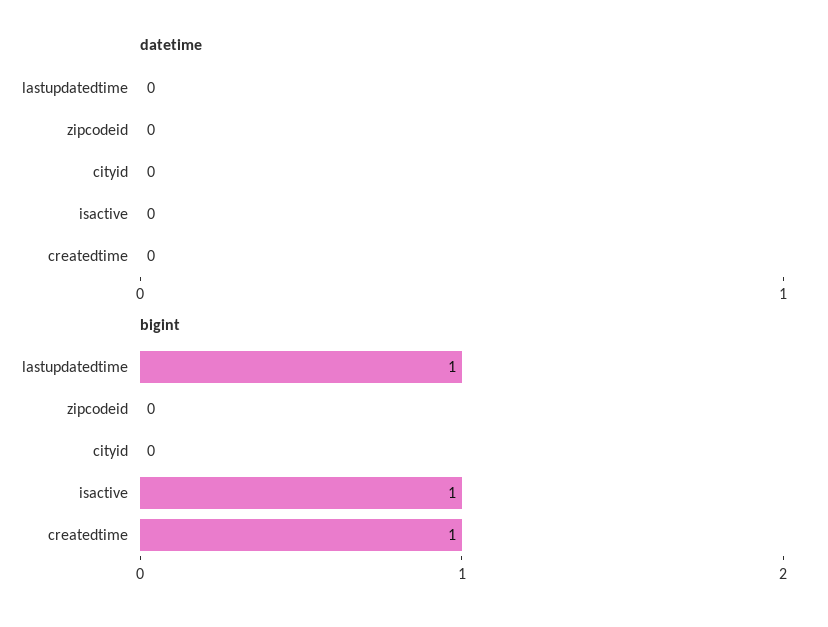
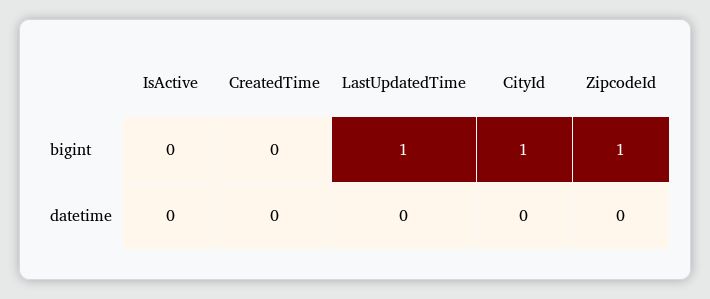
  {
    "datetime": {
      "lastupdatedtime": 0,
      "zipcodeid": 0,
      "cityid": 0,
      "isactive": 0,
      "createdtime": 0
    },
    "bigint": {
      "lastupdatedtime": 1,
-     "zipcodeid": 0,
+     "zipcodeid": 1,
-     "cityid": 0,
+     "cityid": 1,
-     "isactive": 1,
+     "isactive": 0,
-     "createdtime": 1
+     "createdtime": 0
    }
  }

